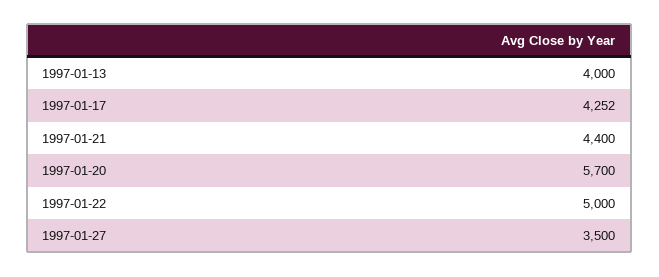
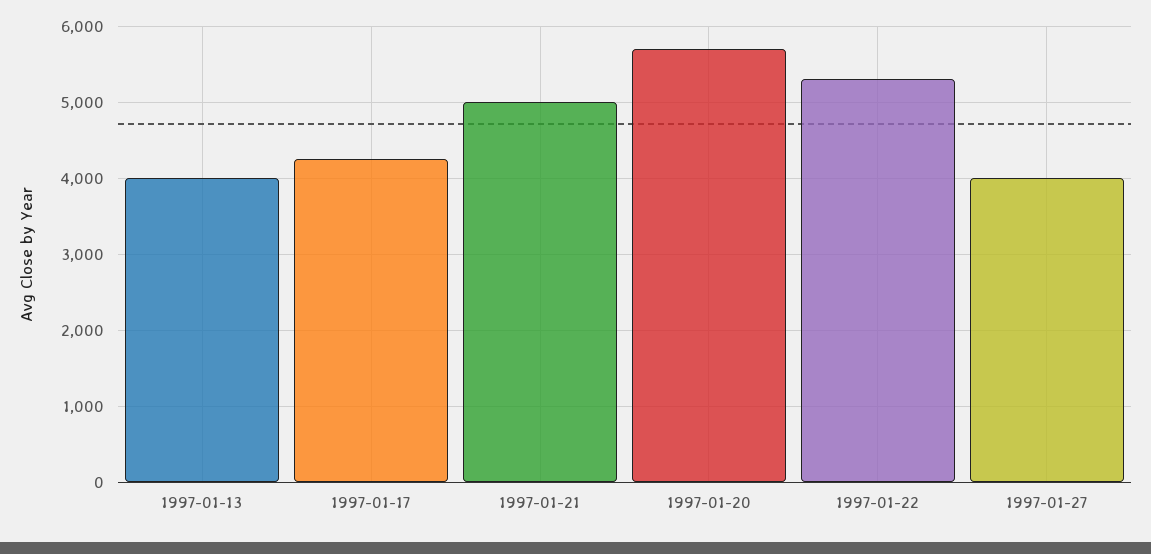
  {
    "1997-01-13": 4000,
    "1997-01-17": 4252,
-   "1997-01-21": 4400,
+   "1997-01-21": 5000,
    "1997-01-20": 5700,
-   "1997-01-22": 5000,
+   "1997-01-22": 5300,
-   "1997-01-27": 3500
+   "1997-01-27": 4000
  }

